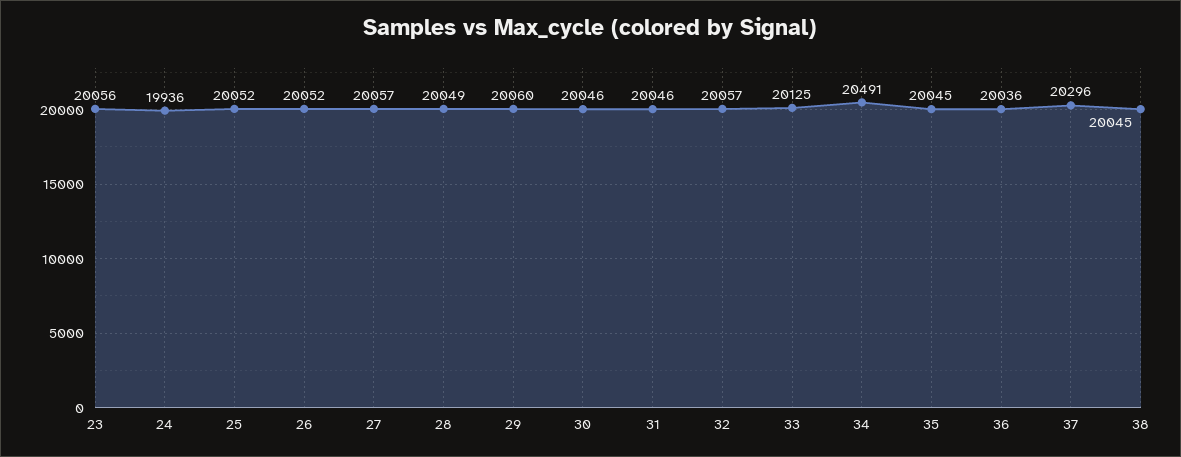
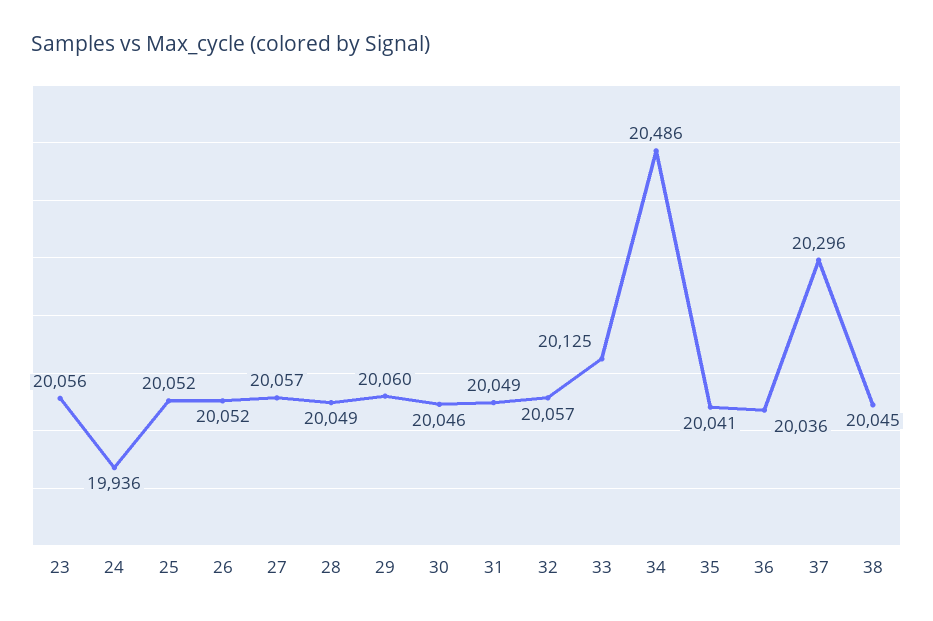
  {
    "23": 20056,
    "24": 19936,
    "25": 20052,
    "26": 20052,
    "27": 20057,
    "28": 20049,
    "29": 20060,
    "30": 20046,
-   "31": 20046,
+   "31": 20049,
    "32": 20057,
    "33": 20125,
-   "34": 20491,
+   "34": 20486,
-   "35": 20045,
+   "35": 20041,
    "36": 20036,
    "37": 20296,
    "38": 20045
  }

